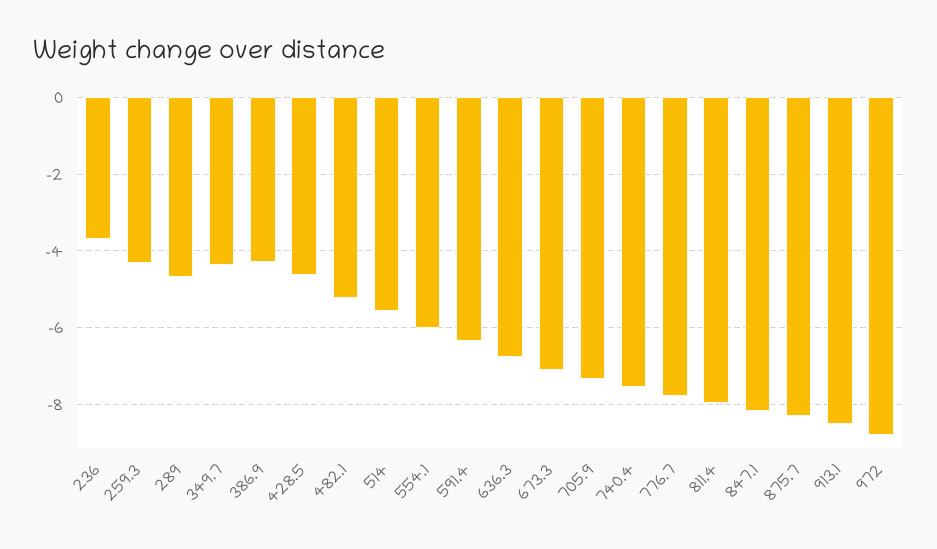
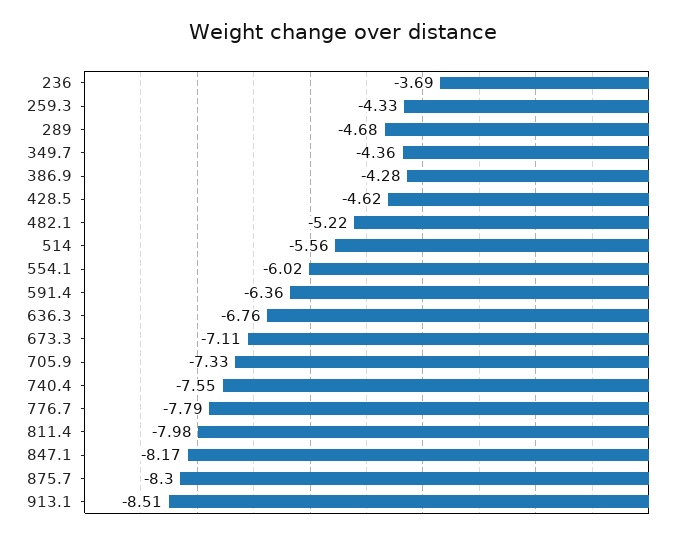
  {
    "236": -3.69,
    "259.3": -4.33,
    "289": -4.68,
    "349.7": -4.36,
    "386.9": -4.28,
    "428.5": -4.62,
    "482.1": -5.22,
    "514": -5.56,
    "554.1": -6.02,
    "591.4": -6.36,
    "636.3": -6.76,
    "673.3": -7.11,
    "705.9": -7.33,
    "740.4": -7.55,
    "776.7": -7.79,
    "811.4": -7.98,
    "847.1": -8.17,
    "875.7": -8.3,
-   "913.1": -8.51,
+   "913.1": -8.51
-   "972": -8.8
  }

